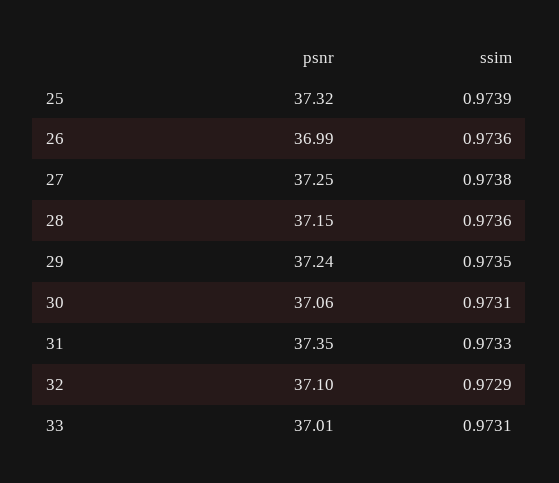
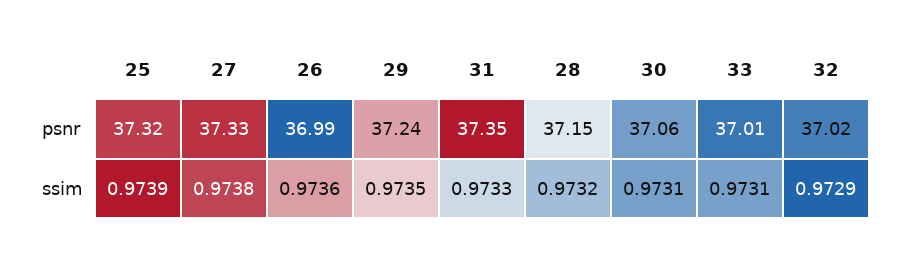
  {
    "psnr": {
      "25": 37.32,
      "26": 36.99,
-     "27": 37.25,
+     "27": 37.33,
      "28": 37.15,
      "29": 37.24,
      "30": 37.06,
      "31": 37.35,
-     "32": 37.1,
+     "32": 37.02,
      "33": 37.01
    },
    "ssim": {
      "25": 0.9739,
      "26": 0.9736,
      "27": 0.9738,
-     "28": 0.9736,
+     "28": 0.9732,
      "29": 0.9735,
      "30": 0.9731,
      "31": 0.9733,
      "32": 0.9729,
      "33": 0.9731
    }
  }

